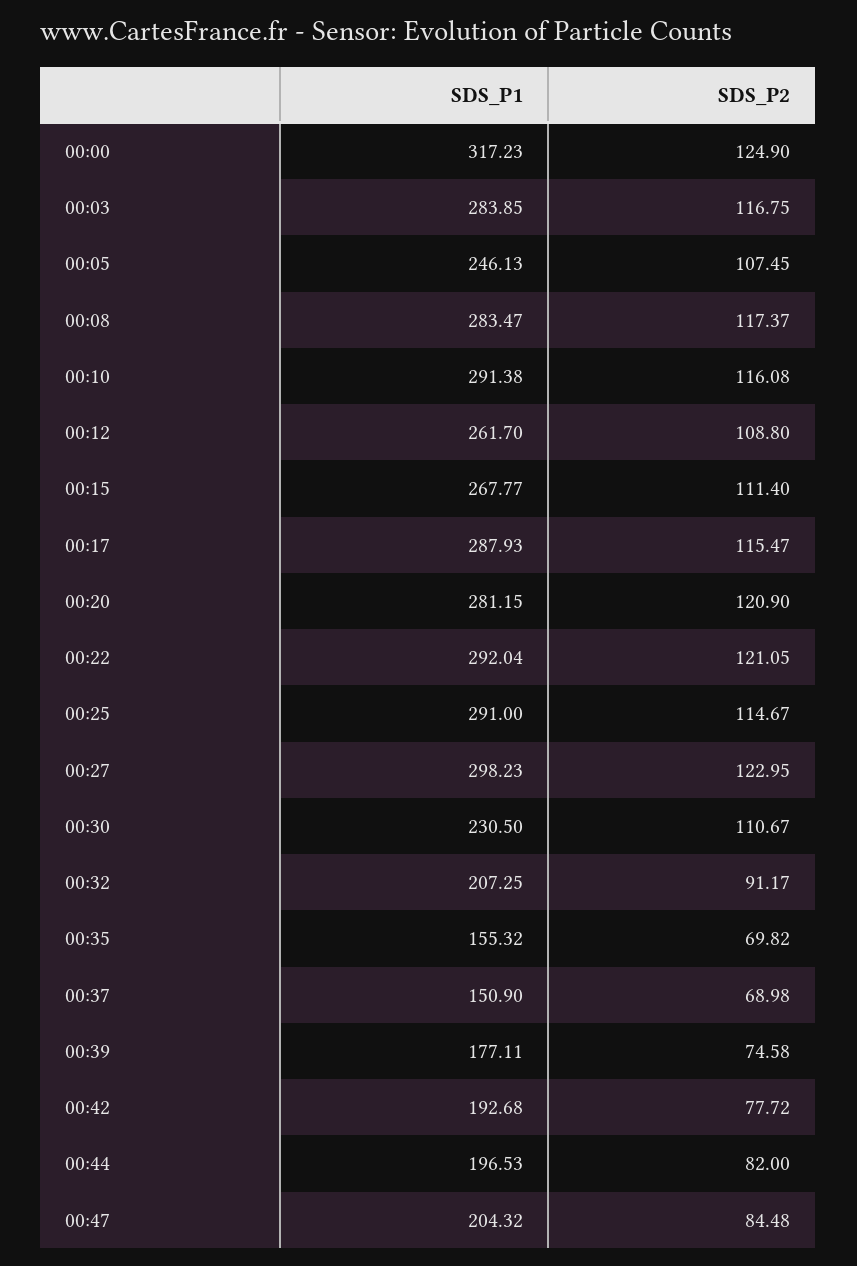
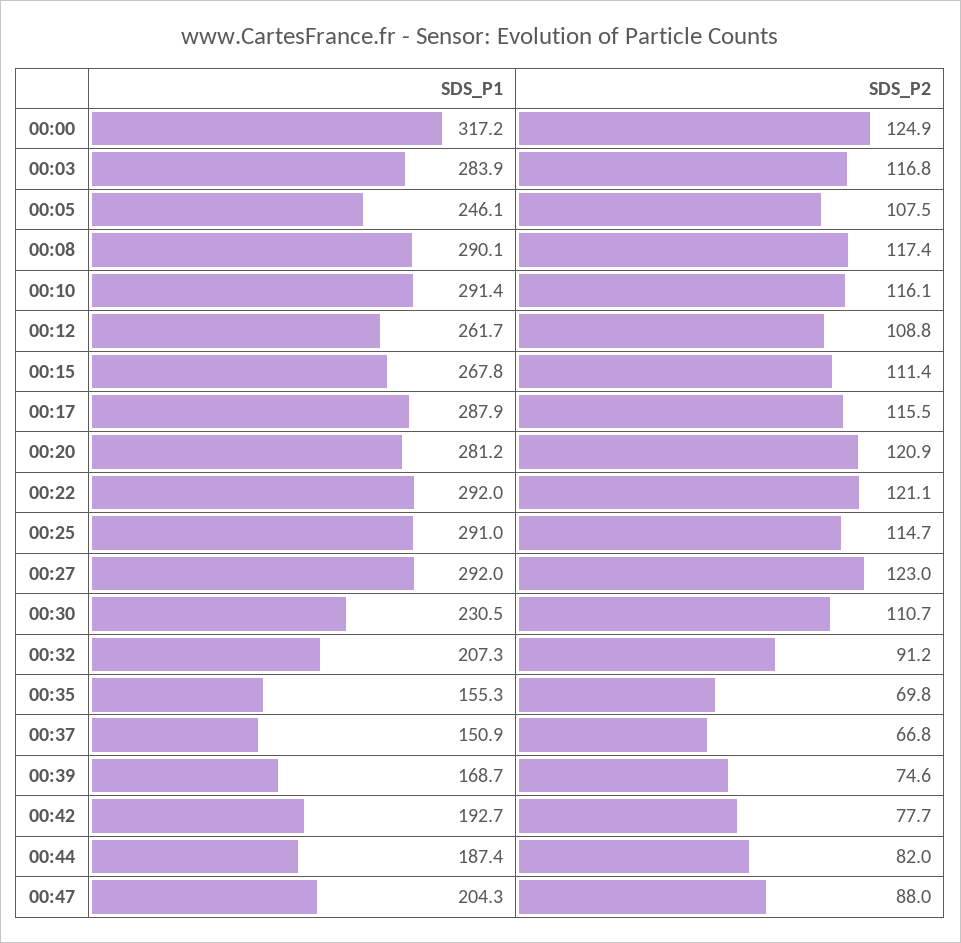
  {
    "SDS_P1": {
      "00:00": 317.23,
      "00:03": 283.85,
      "00:05": 246.13,
-     "00:08": 283.47,
+     "00:08": 290.1,
      "00:10": 291.38,
      "00:12": 261.7,
      "00:15": 267.77,
      "00:17": 287.93,
      "00:20": 281.15,
      "00:22": 292.04,
      "00:25": 291,
-     "00:27": 298.23,
+     "00:27": 292,
      "00:30": 230.5,
      "00:32": 207.25,
      "00:35": 155.32,
      "00:37": 150.9,
-     "00:39": 177.11,
+     "00:39": 168.7,
      "00:42": 192.68,
-     "00:44": 196.53,
+     "00:44": 187.4,
      "00:47": 204.32
    },
    "SDS_P2": {
      "00:00": 124.9,
      "00:03": 116.75,
      "00:05": 107.45,
      "00:08": 117.37,
      "00:10": 116.08,
      "00:12": 108.8,
      "00:15": 111.4,
      "00:17": 115.47,
      "00:20": 120.9,
      "00:22": 121.05,
      "00:25": 114.67,
      "00:27": 122.95,
      "00:30": 110.67,
      "00:32": 91.17,
      "00:35": 69.82,
-     "00:37": 68.98,
+     "00:37": 66.8,
      "00:39": 74.58,
      "00:42": 77.72,
      "00:44": 82,
-     "00:47": 84.48
+     "00:47": 88
    }
  }

